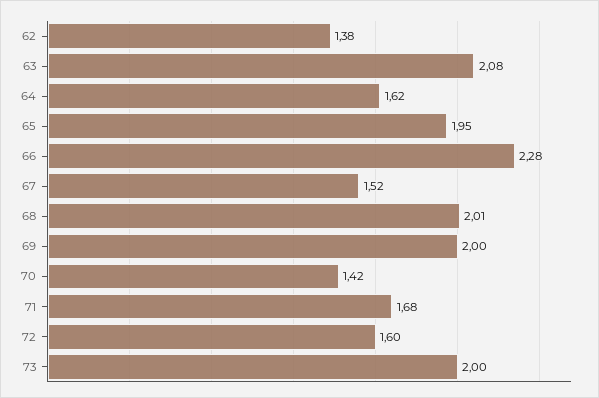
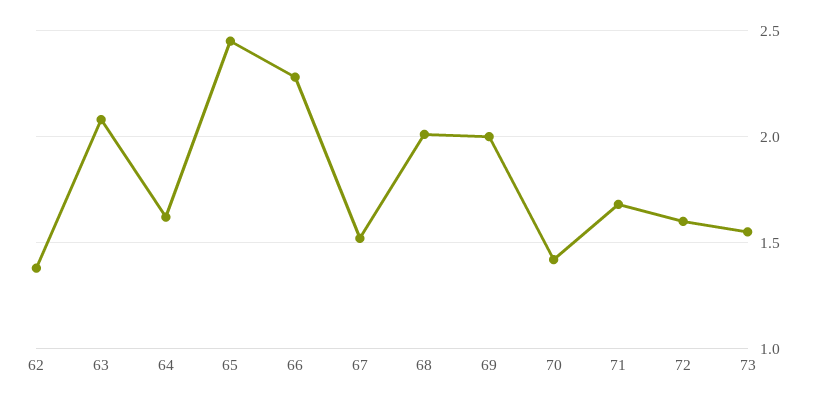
  {
    "62": 1.38,
    "63": 2.08,
    "64": 1.62,
-   "65": 1.95,
+   "65": 2.45,
    "66": 2.28,
    "67": 1.52,
    "68": 2.01,
    "69": 2,
    "70": 1.42,
    "71": 1.68,
    "72": 1.6,
-   "73": 2
+   "73": 1.55
  }

